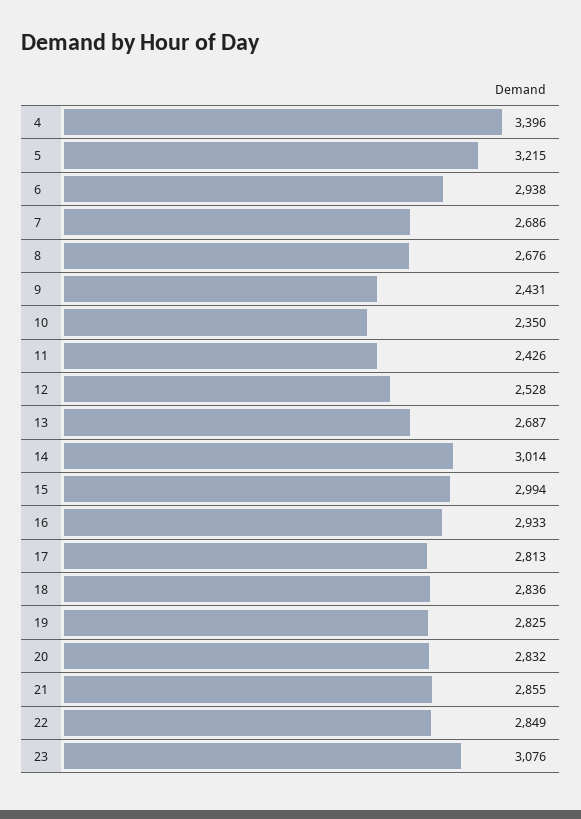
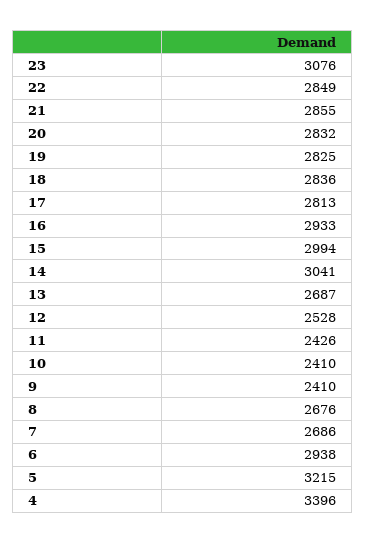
  {
    "4": 3396,
    "5": 3215,
    "6": 2938,
    "7": 2686,
    "8": 2676,
-   "9": 2431,
+   "9": 2410,
-   "10": 2350,
+   "10": 2410,
    "11": 2426,
    "12": 2528,
    "13": 2687,
-   "14": 3014,
+   "14": 3041,
    "15": 2994,
    "16": 2933,
    "17": 2813,
    "18": 2836,
    "19": 2825,
    "20": 2832,
    "21": 2855,
    "22": 2849,
    "23": 3076
  }

